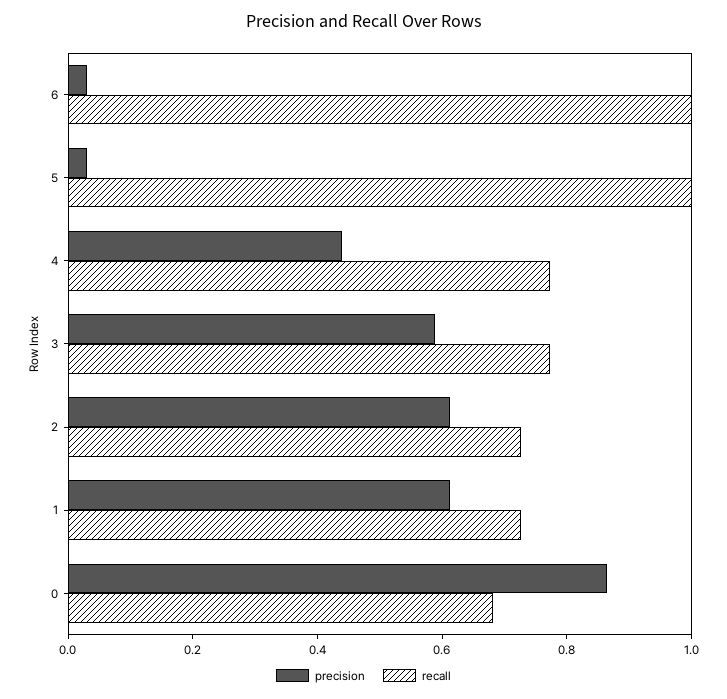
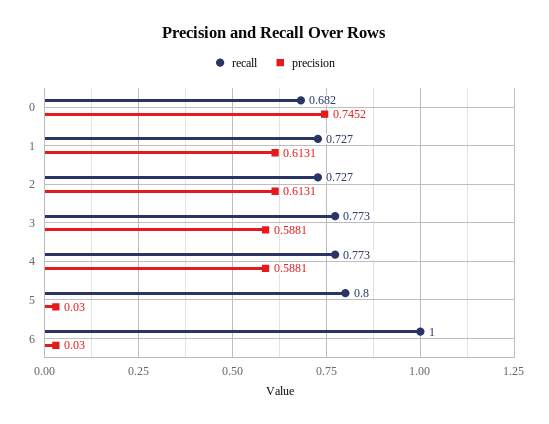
  {
    "precision": {
      "6": 0.03,
      "5": 0.03,
-     "4": 0.45,
+     "4": 0.5881,
      "3": 0.5881,
      "2": 0.6131,
      "1": 0.6131,
-     "0": 0.85
+     "0": 0.7452
    },
    "recall": {
      "6": 1,
-     "5": 1,
+     "5": 0.8,
      "4": 0.773,
      "3": 0.773,
      "2": 0.727,
      "1": 0.727,
      "0": 0.682
    }
  }

